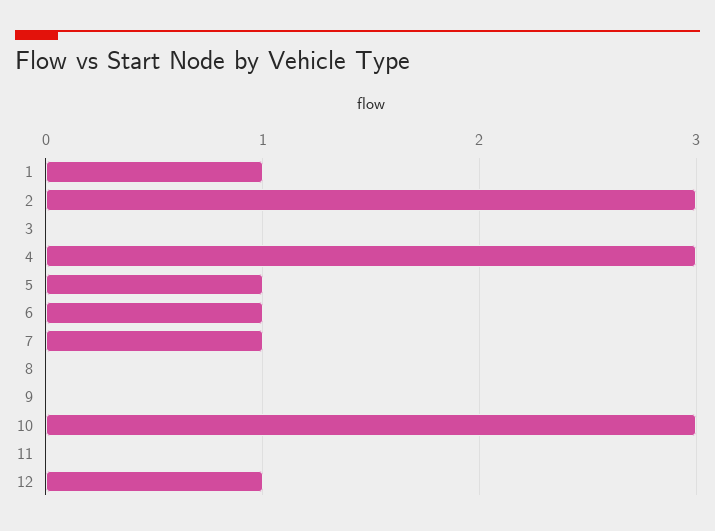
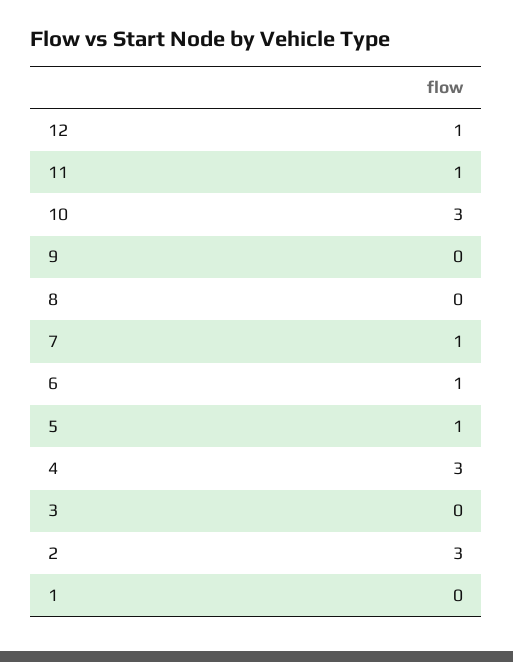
  {
-   "1": 1,
+   "1": 0,
    "2": 3,
    "3": 0,
    "4": 3,
    "5": 1,
    "6": 1,
    "7": 1,
    "8": 0,
    "9": 0,
    "10": 3,
-   "11": 0,
+   "11": 1,
    "12": 1
  }

